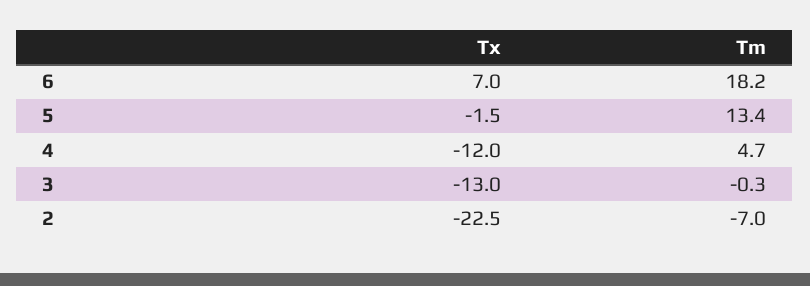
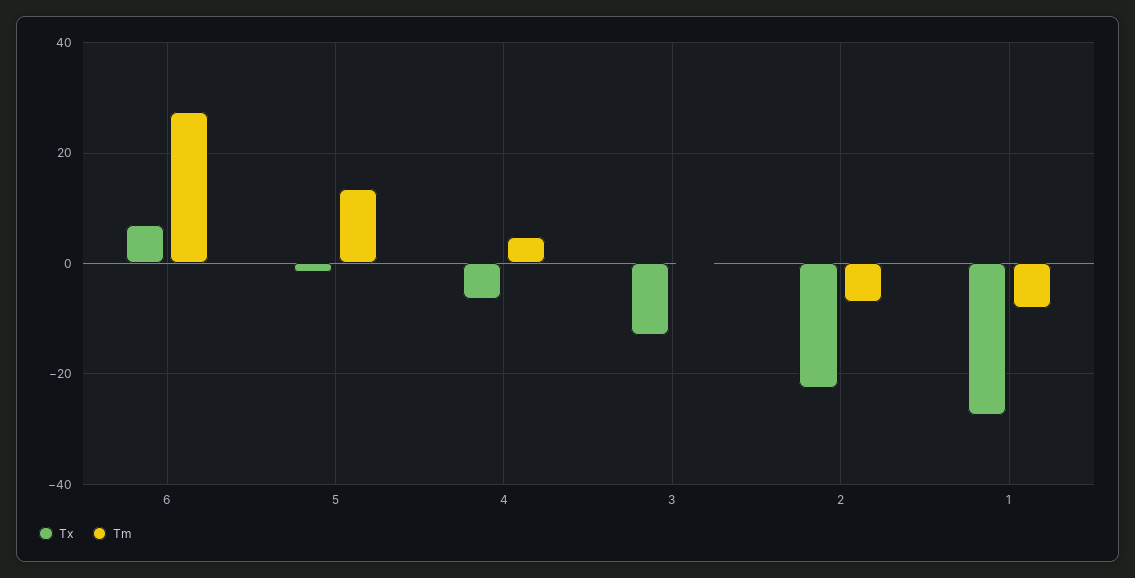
  {
    "Tx": {
      "6": 7,
      "5": -1.5,
-     "4": -12,
+     "4": -6,
      "3": -13,
-     "2": -22.5
+     "2": -22.5,
+     "1": -28
    },
    "Tm": {
-     "6": 18.2,
+     "6": 28,
      "5": 13.4,
      "4": 4.7,
      "3": -0.3,
-     "2": -7
+     "2": -7,
+     "1": -8
    }
  }

